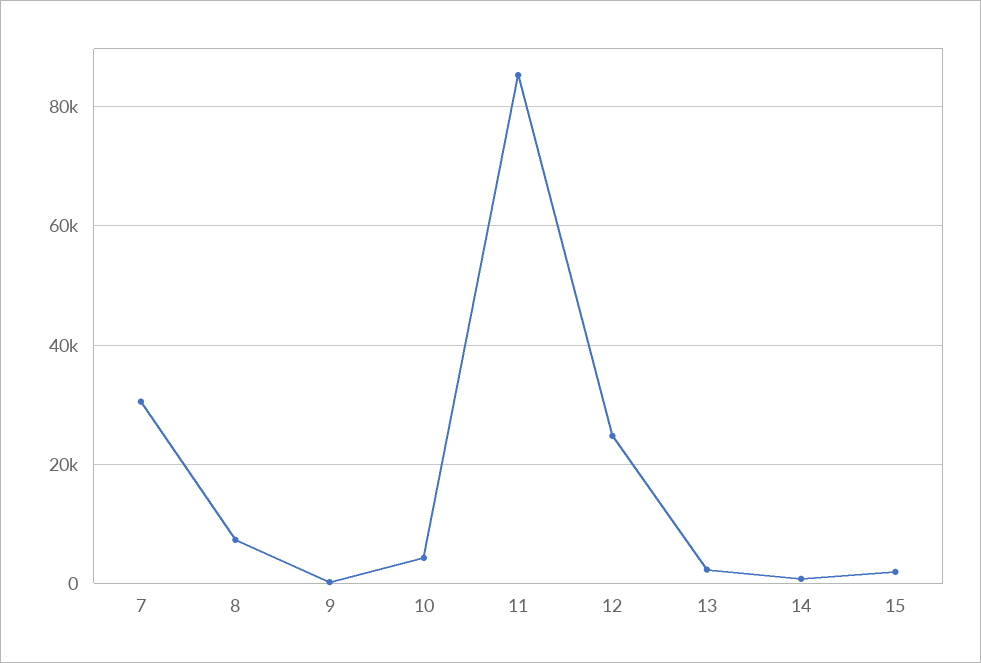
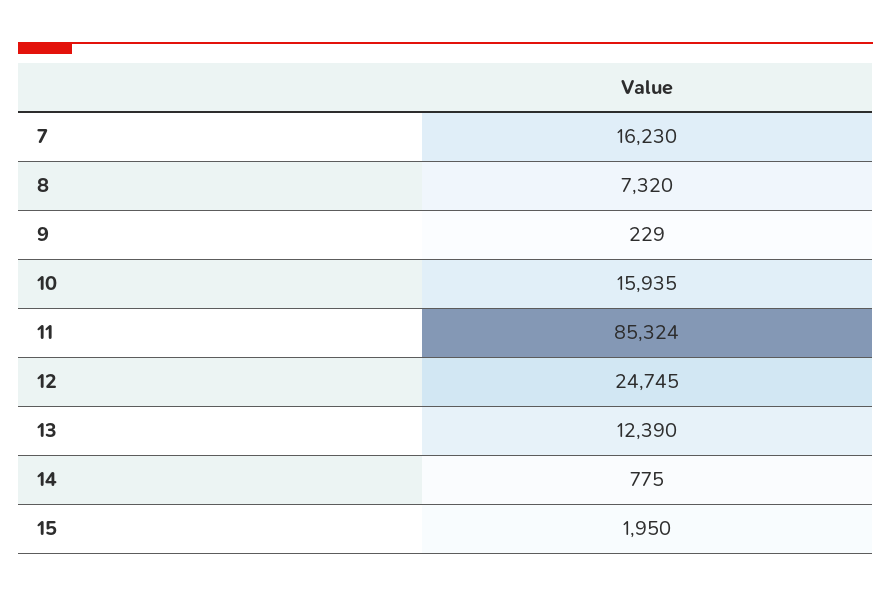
  {
-   "7": 30000,
+   "7": 16230,
    "8": 7320,
    "9": 229,
-   "10": 4000,
+   "10": 15935,
    "11": 85324,
    "12": 24745,
-   "13": 2000,
+   "13": 12390,
    "14": 775,
    "15": 1950
  }

